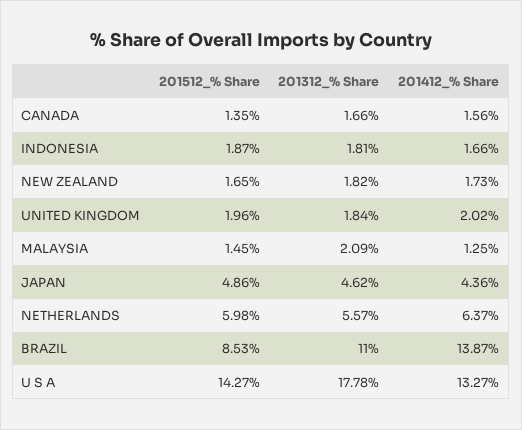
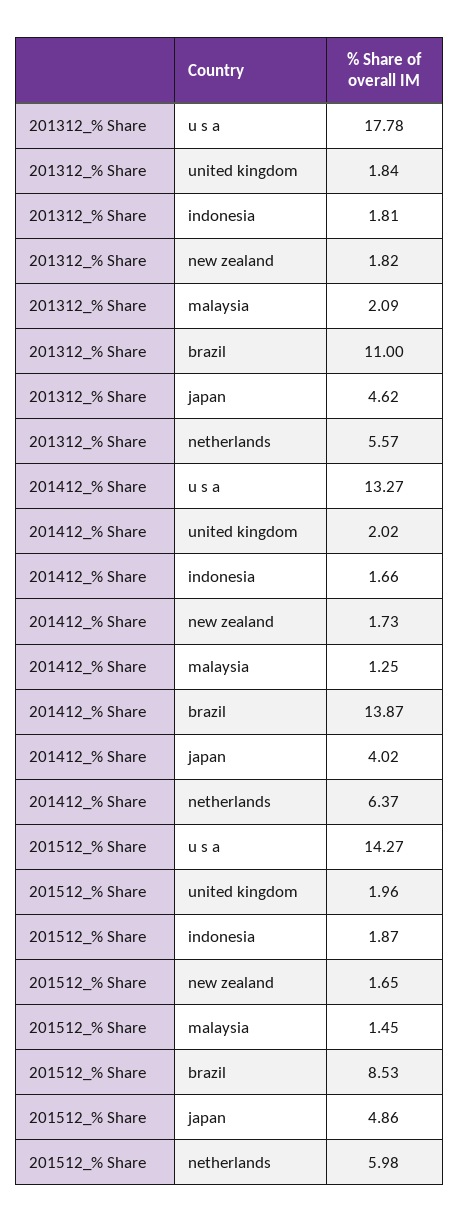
  {
    "201512_% Share": {
-     "CANADA": 1.35,
      "INDONESIA": 1.87,
      "NEW ZEALAND": 1.65,
      "UNITED KINGDOM": 1.96,
      "MALAYSIA": 1.45,
      "JAPAN": 4.86,
      "NETHERLANDS": 5.98,
      "BRAZIL": 8.53,
      "U S A": 14.27
    },
    "201312_% Share": {
-     "CANADA": 1.66,
      "INDONESIA": 1.81,
      "NEW ZEALAND": 1.82,
      "UNITED KINGDOM": 1.84,
      "MALAYSIA": 2.09,
      "JAPAN": 4.62,
      "NETHERLANDS": 5.57,
      "BRAZIL": 11,
      "U S A": 17.78
    },
    "201412_% Share": {
-     "CANADA": 1.56,
      "INDONESIA": 1.66,
      "NEW ZEALAND": 1.73,
      "UNITED KINGDOM": 2.02,
      "MALAYSIA": 1.25,
-     "JAPAN": 4.36,
+     "JAPAN": 4.02,
      "NETHERLANDS": 6.37,
      "BRAZIL": 13.87,
      "U S A": 13.27
    }
  }

